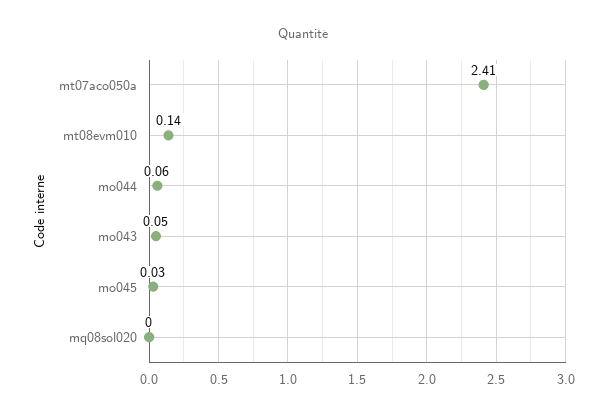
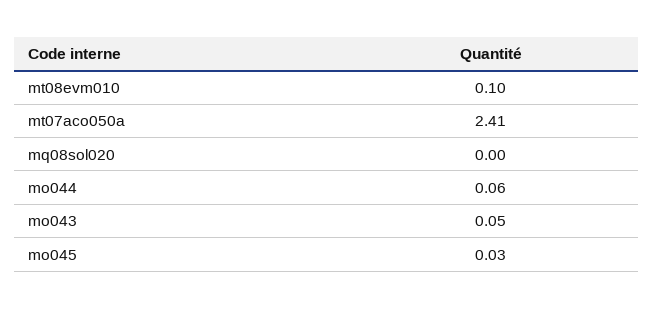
  {
    "mt07aco050a": 2.41,
-   "mt08evm010": 0.14,
+   "mt08evm010": 0.1,
    "mo044": 0.06,
    "mo043": 0.05,
    "mo045": 0.03,
    "mq08sol020": 0
  }

